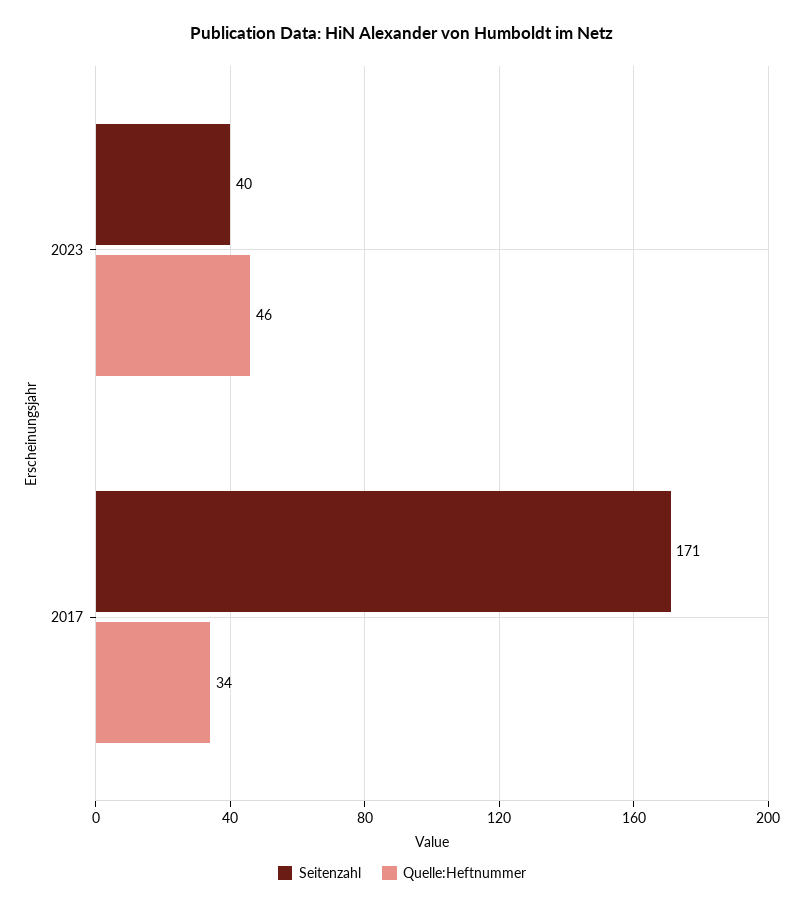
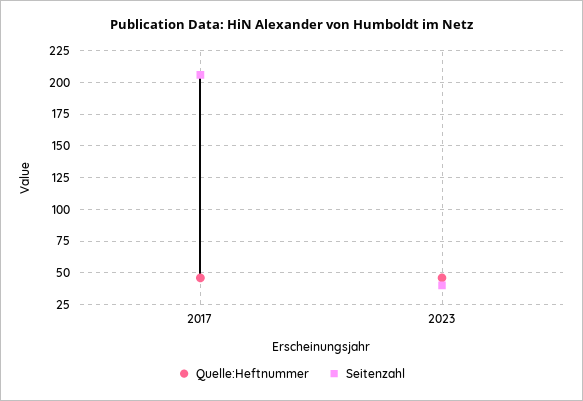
  {
    "Seitenzahl": {
      "2023": 40,
-     "2017": 171
+     "2017": 205
    },
    "Quelle:Heftnummer": {
      "2023": 46,
-     "2017": 34
+     "2017": 45
    }
  }

